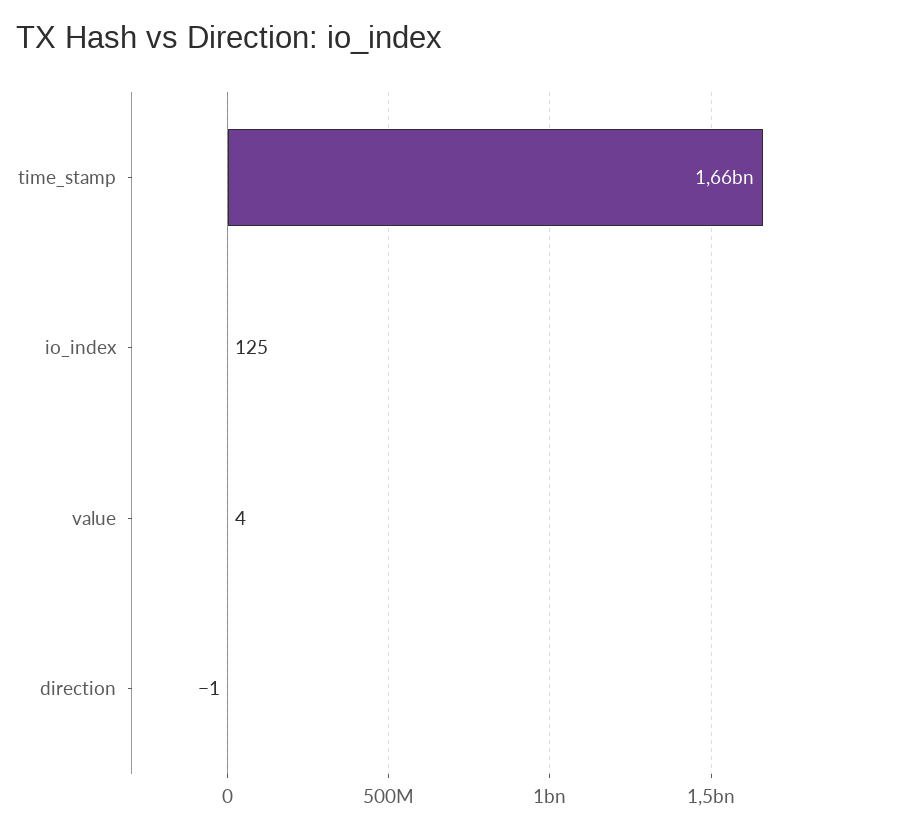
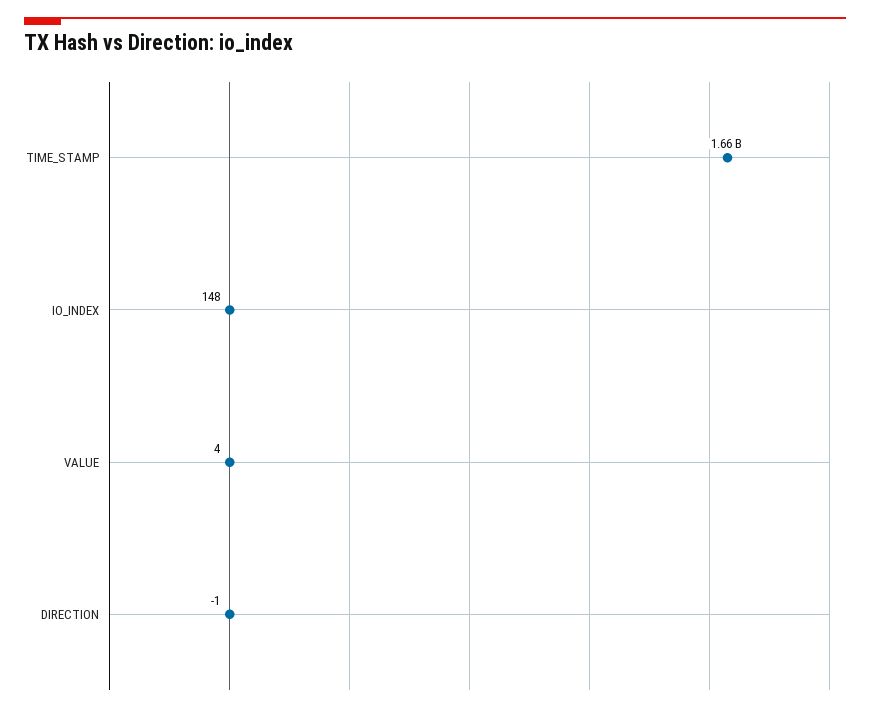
  {
    "time_stamp": 1660000000,
-   "io_index": 125,
+   "io_index": 148,
    "value": 4,
    "direction": -1
  }

